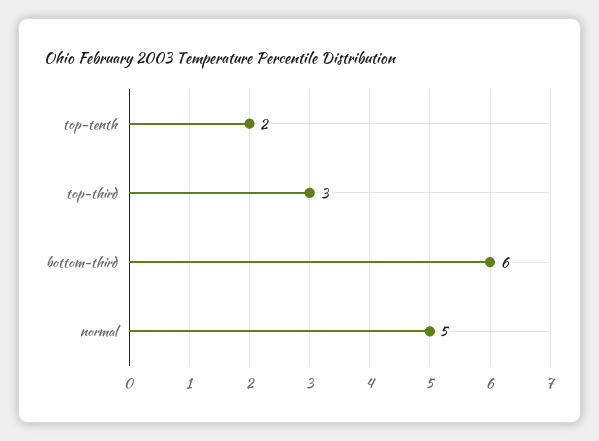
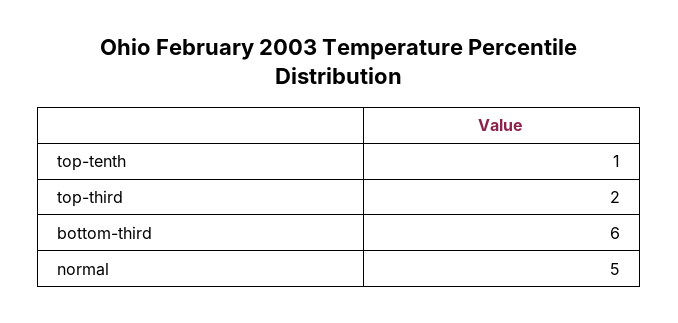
  {
-   "top-tenth": 2,
+   "top-tenth": 1,
-   "top-third": 3,
+   "top-third": 2,
    "bottom-third": 6,
    "normal": 5
  }

